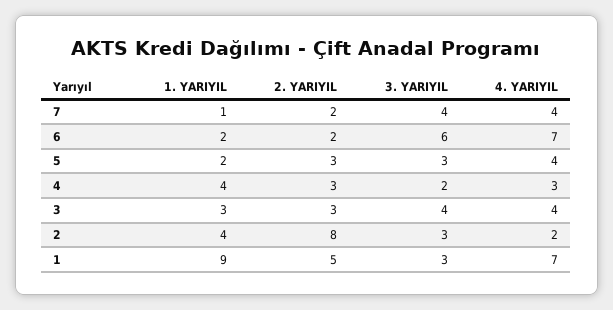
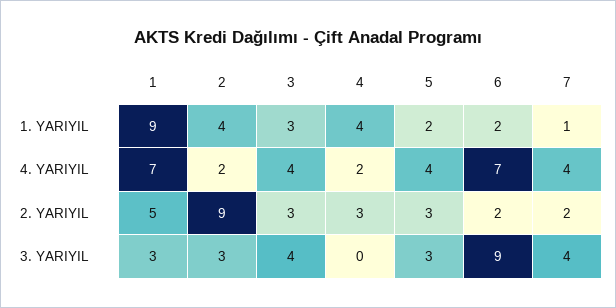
  {
    "1. YARIYIL": {
      "7": 1,
      "6": 2,
      "5": 2,
      "4": 4,
      "3": 3,
      "2": 4,
      "1": 9
    },
    "2. YARIYIL": {
      "7": 2,
      "6": 2,
      "5": 3,
      "4": 3,
      "3": 3,
-     "2": 8,
+     "2": 9,
      "1": 5
    },
    "3. YARIYIL": {
      "7": 4,
-     "6": 6,
+     "6": 9,
      "5": 3,
-     "4": 2,
+     "4": 0,
      "3": 4,
      "2": 3,
      "1": 3
    },
    "4. YARIYIL": {
      "7": 4,
      "6": 7,
      "5": 4,
-     "4": 3,
+     "4": 2,
      "3": 4,
      "2": 2,
      "1": 7
    }
  }

